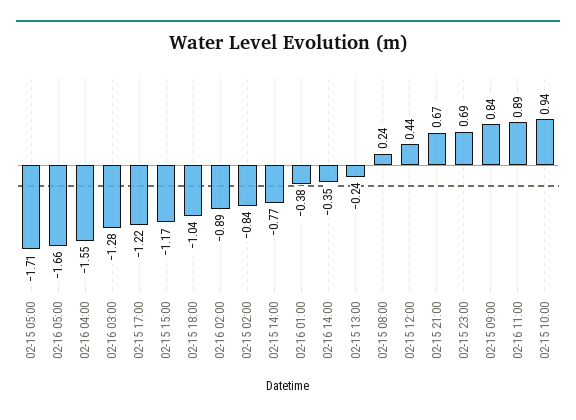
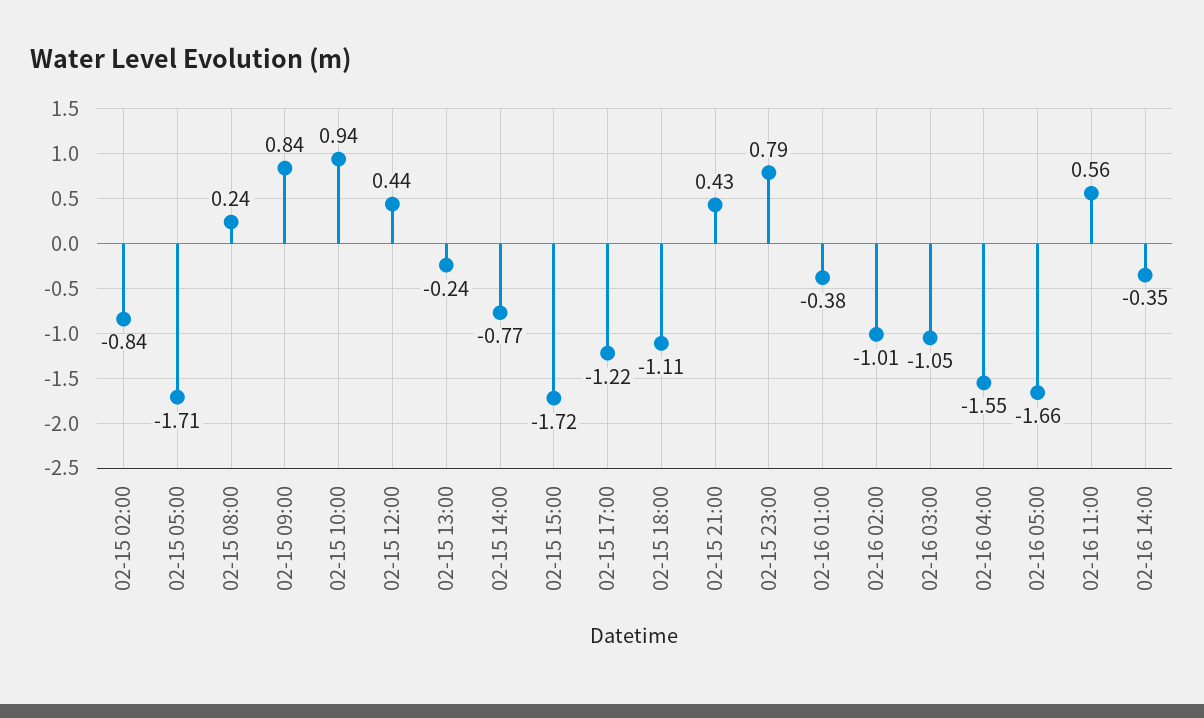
  {
    "02-15 05:00": -1.71,
    "02-16 05:00": -1.66,
    "02-16 04:00": -1.55,
-   "02-16 03:00": -1.28,
+   "02-16 03:00": -1.05,
    "02-15 17:00": -1.22,
-   "02-15 15:00": -1.17,
+   "02-15 15:00": -1.72,
-   "02-15 18:00": -1.04,
+   "02-15 18:00": -1.11,
-   "02-16 02:00": -0.89,
+   "02-16 02:00": -1.01,
    "02-15 02:00": -0.84,
    "02-15 14:00": -0.77,
    "02-16 01:00": -0.38,
    "02-16 14:00": -0.35,
    "02-15 13:00": -0.24,
    "02-15 08:00": 0.24,
    "02-15 12:00": 0.44,
-   "02-15 21:00": 0.67,
+   "02-15 21:00": 0.43,
-   "02-15 23:00": 0.69,
+   "02-15 23:00": 0.79,
    "02-15 09:00": 0.84,
-   "02-16 11:00": 0.89,
+   "02-16 11:00": 0.56,
    "02-15 10:00": 0.94
  }

